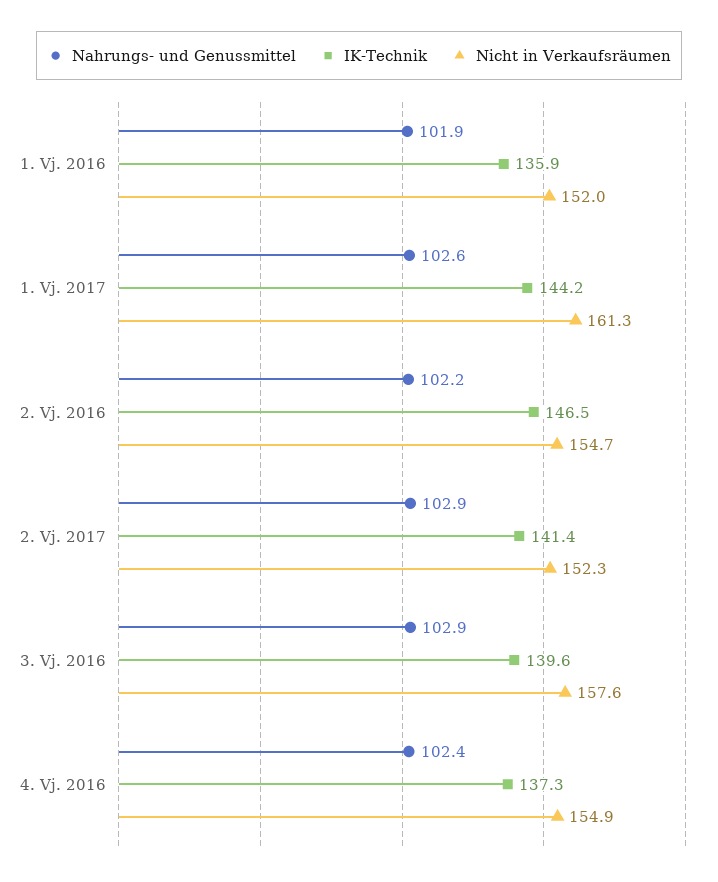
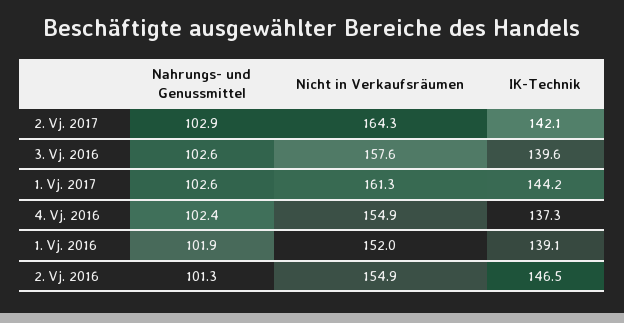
  {
    "Nahrungs- und Genussmittel": {
      "1. Vj. 2016": 101.9,
      "1. Vj. 2017": 102.6,
-     "2. Vj. 2016": 102.2,
+     "2. Vj. 2016": 101.3,
      "2. Vj. 2017": 102.9,
-     "3. Vj. 2016": 102.9,
+     "3. Vj. 2016": 102.6,
      "4. Vj. 2016": 102.4
    },
    "IK-Technik": {
-     "1. Vj. 2016": 135.9,
+     "1. Vj. 2016": 139.1,
      "1. Vj. 2017": 144.2,
      "2. Vj. 2016": 146.5,
-     "2. Vj. 2017": 141.4,
+     "2. Vj. 2017": 142.1,
      "3. Vj. 2016": 139.6,
      "4. Vj. 2016": 137.3
    },
    "Nicht in Verkaufsräumen": {
      "1. Vj. 2016": 152,
      "1. Vj. 2017": 161.3,
-     "2. Vj. 2016": 154.7,
+     "2. Vj. 2016": 154.9,
-     "2. Vj. 2017": 152.3,
+     "2. Vj. 2017": 164.3,
      "3. Vj. 2016": 157.6,
      "4. Vj. 2016": 154.9
    }
  }

